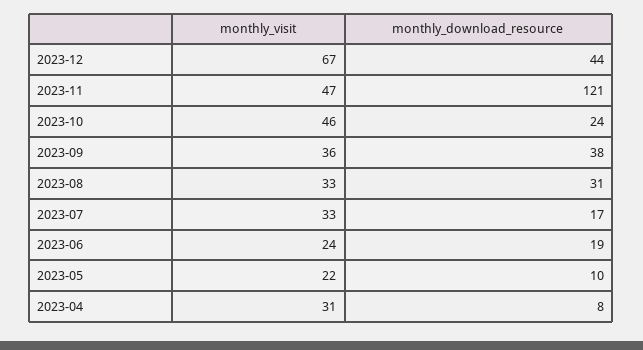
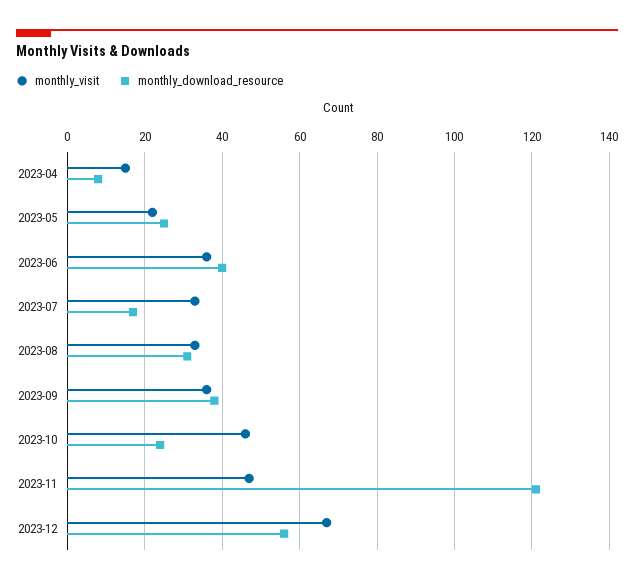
  {
    "monthly_visit": {
      "2023-12": 67,
      "2023-11": 47,
      "2023-10": 46,
      "2023-09": 36,
      "2023-08": 33,
      "2023-07": 33,
-     "2023-06": 24,
+     "2023-06": 35,
      "2023-05": 22,
-     "2023-04": 31
+     "2023-04": 15
    },
    "monthly_download_resource": {
-     "2023-12": 44,
+     "2023-12": 55,
      "2023-11": 121,
      "2023-10": 24,
      "2023-09": 38,
      "2023-08": 31,
      "2023-07": 17,
-     "2023-06": 19,
+     "2023-06": 40,
-     "2023-05": 10,
+     "2023-05": 25,
      "2023-04": 8
    }
  }

